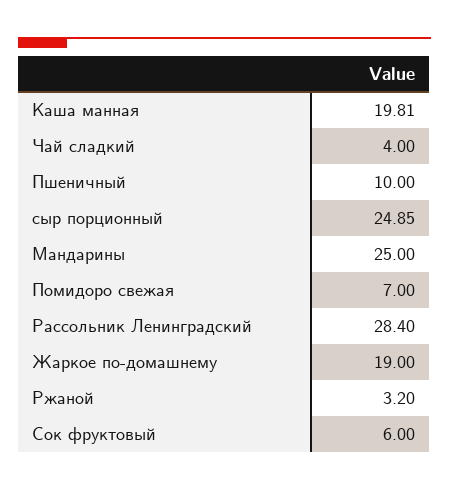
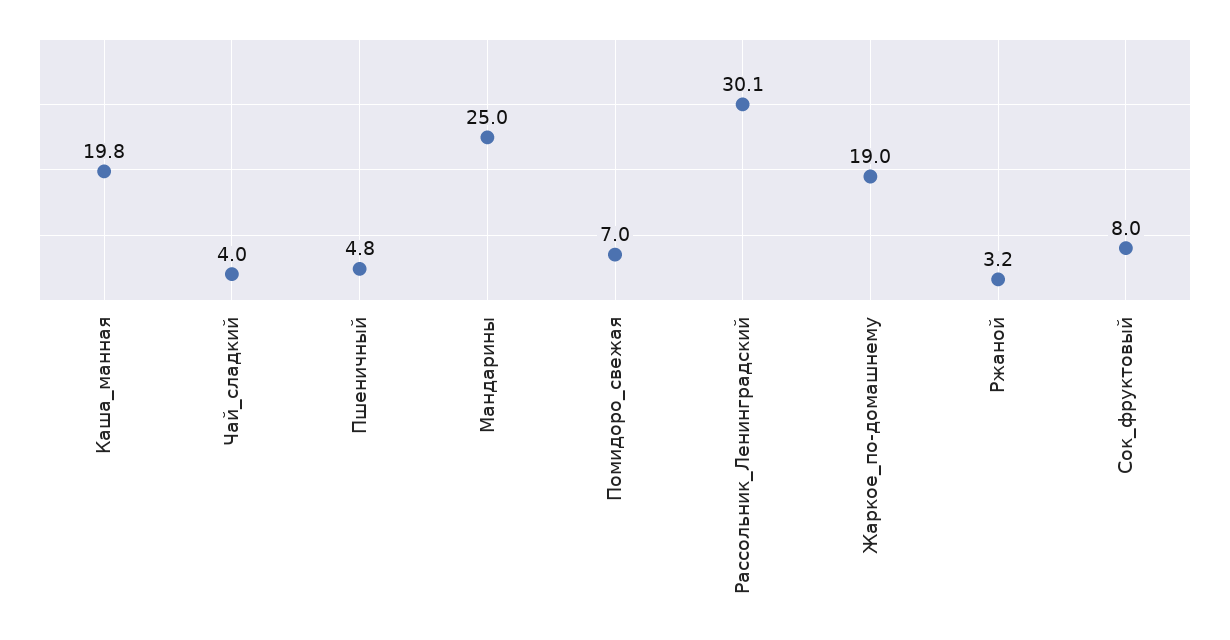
  {
    "Каша манная": 19.81,
    "Чай сладкий": 4,
-   "Пшеничный": 10,
+   "Пшеничный": 4.8,
-   "сыр порционный": 24.85,
    "Мандарины": 25,
    "Помидоро свежая": 7,
-   "Рассольник Ленинградский": 28.4,
+   "Рассольник Ленинградский": 30.1,
    "Жаркое по-домашнему": 19,
    "Ржаной": 3.2,
-   "Сок фруктовый": 6
+   "Сок фруктовый": 8
  }

